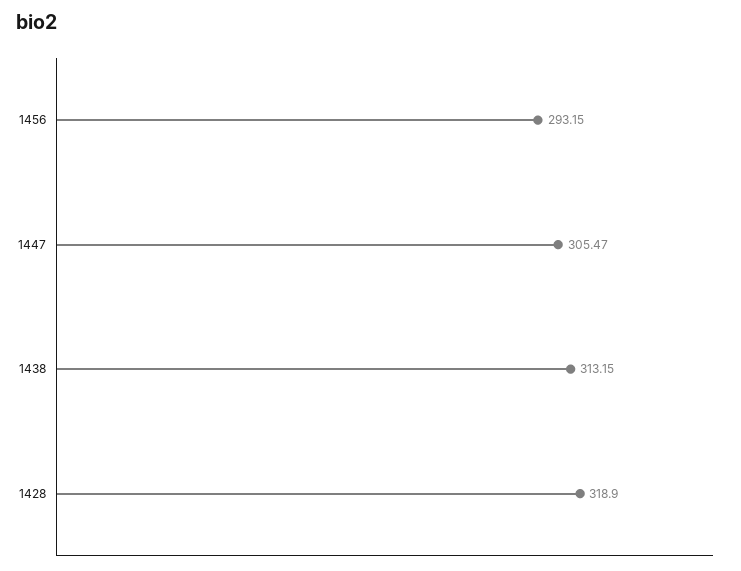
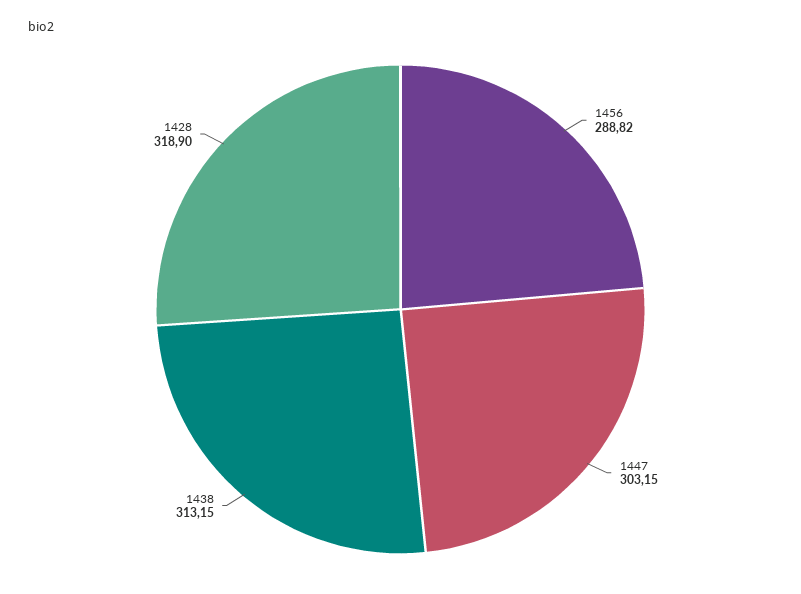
  {
-   "1456": 293.15,
+   "1456": 288.82,
-   "1447": 305.47,
+   "1447": 303.15,
    "1438": 313.15,
    "1428": 318.9
  }

